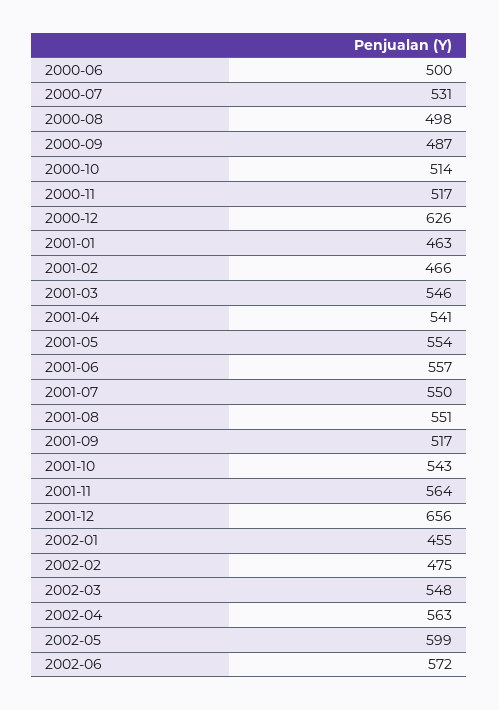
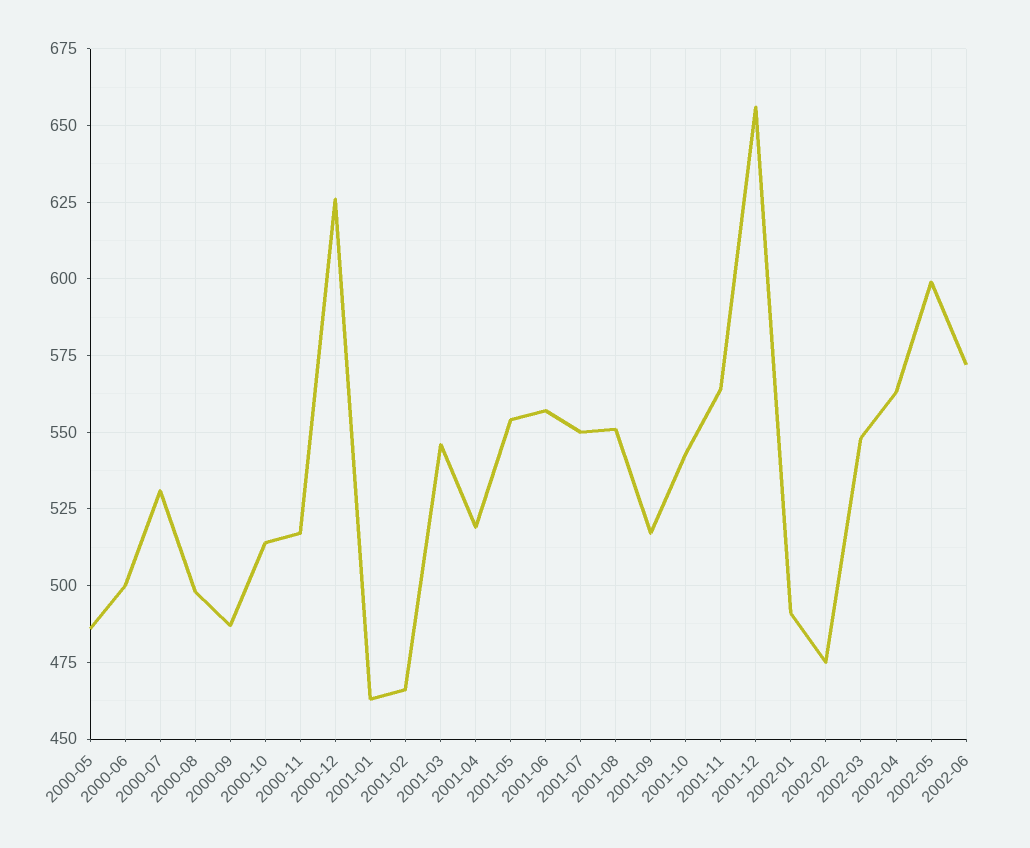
  {
    "2000-06": 500,
    "2000-07": 531,
    "2000-08": 498,
    "2000-09": 487,
    "2000-10": 514,
    "2000-11": 517,
    "2000-12": 626,
    "2001-01": 463,
    "2001-02": 466,
    "2001-03": 546,
-   "2001-04": 541,
+   "2001-04": 520,
    "2001-05": 554,
    "2001-06": 557,
    "2001-07": 550,
    "2001-08": 551,
    "2001-09": 517,
    "2001-10": 543,
    "2001-11": 564,
    "2001-12": 656,
-   "2002-01": 455,
+   "2002-01": 490,
    "2002-02": 475,
    "2002-03": 548,
    "2002-04": 563,
    "2002-05": 599,
-   "2002-06": 572
+   "2002-06": 572,
+   "2000-05": 485
  }

